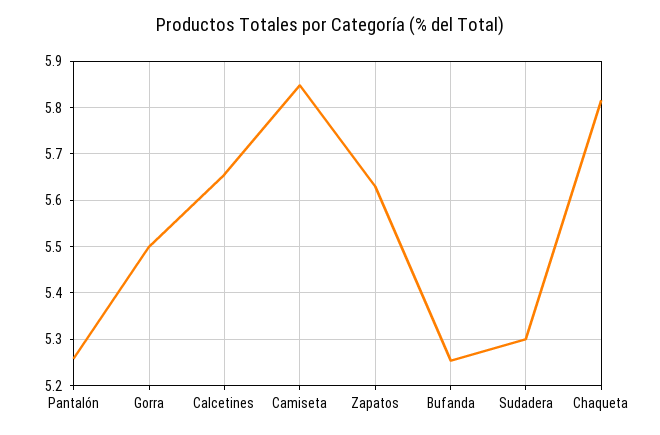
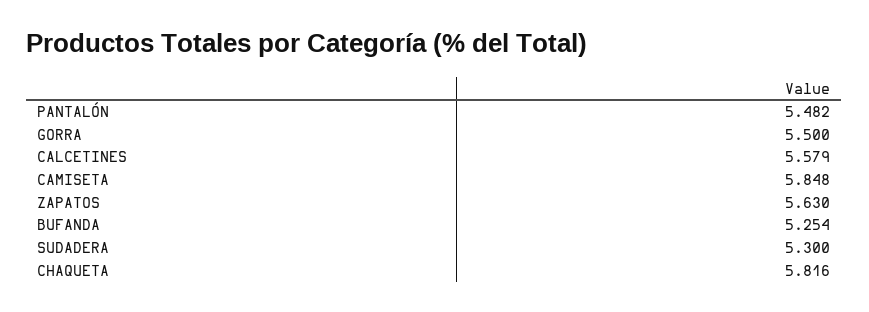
  {
-   "Pantalón": 5.26,
+   "Pantalón": 5.482,
    "Gorra": 5.5,
-   "Calcetines": 5.66,
+   "Calcetines": 5.579,
    "Camiseta": 5.848,
    "Zapatos": 5.63,
    "Bufanda": 5.254,
    "Sudadera": 5.3,
    "Chaqueta": 5.816
  }

